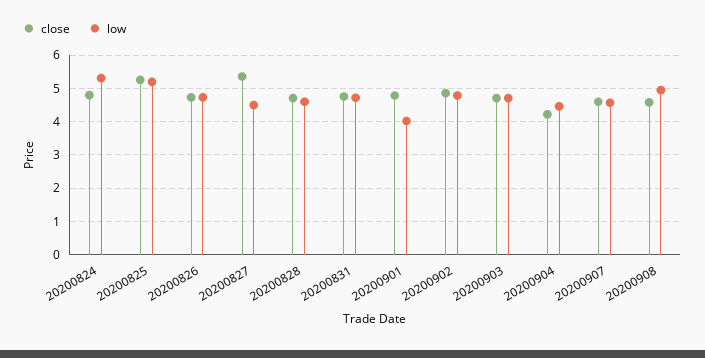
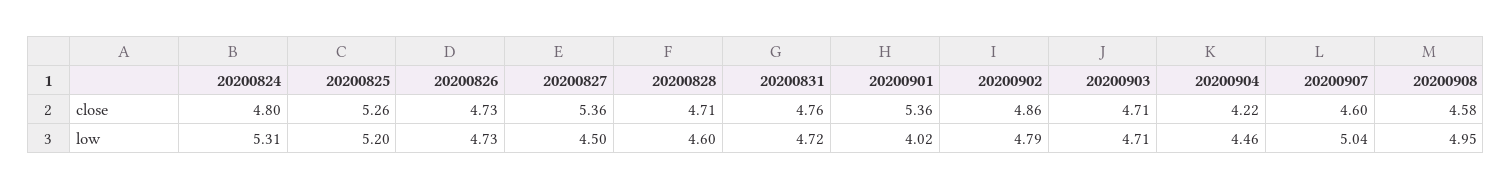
  {
    "close": {
      "20200824": 4.8,
      "20200825": 5.26,
      "20200826": 4.73,
      "20200827": 5.36,
      "20200828": 4.71,
      "20200831": 4.76,
-     "20200901": 4.8,
+     "20200901": 5.36,
      "20200902": 4.86,
      "20200903": 4.71,
      "20200904": 4.22,
      "20200907": 4.6,
      "20200908": 4.58
    },
    "low": {
      "20200824": 5.31,
      "20200825": 5.2,
      "20200826": 4.73,
      "20200827": 4.5,
      "20200828": 4.6,
      "20200831": 4.72,
      "20200901": 4.02,
      "20200902": 4.79,
      "20200903": 4.71,
      "20200904": 4.46,
-     "20200907": 4.6,
+     "20200907": 5.04,
      "20200908": 4.95
    }
  }

